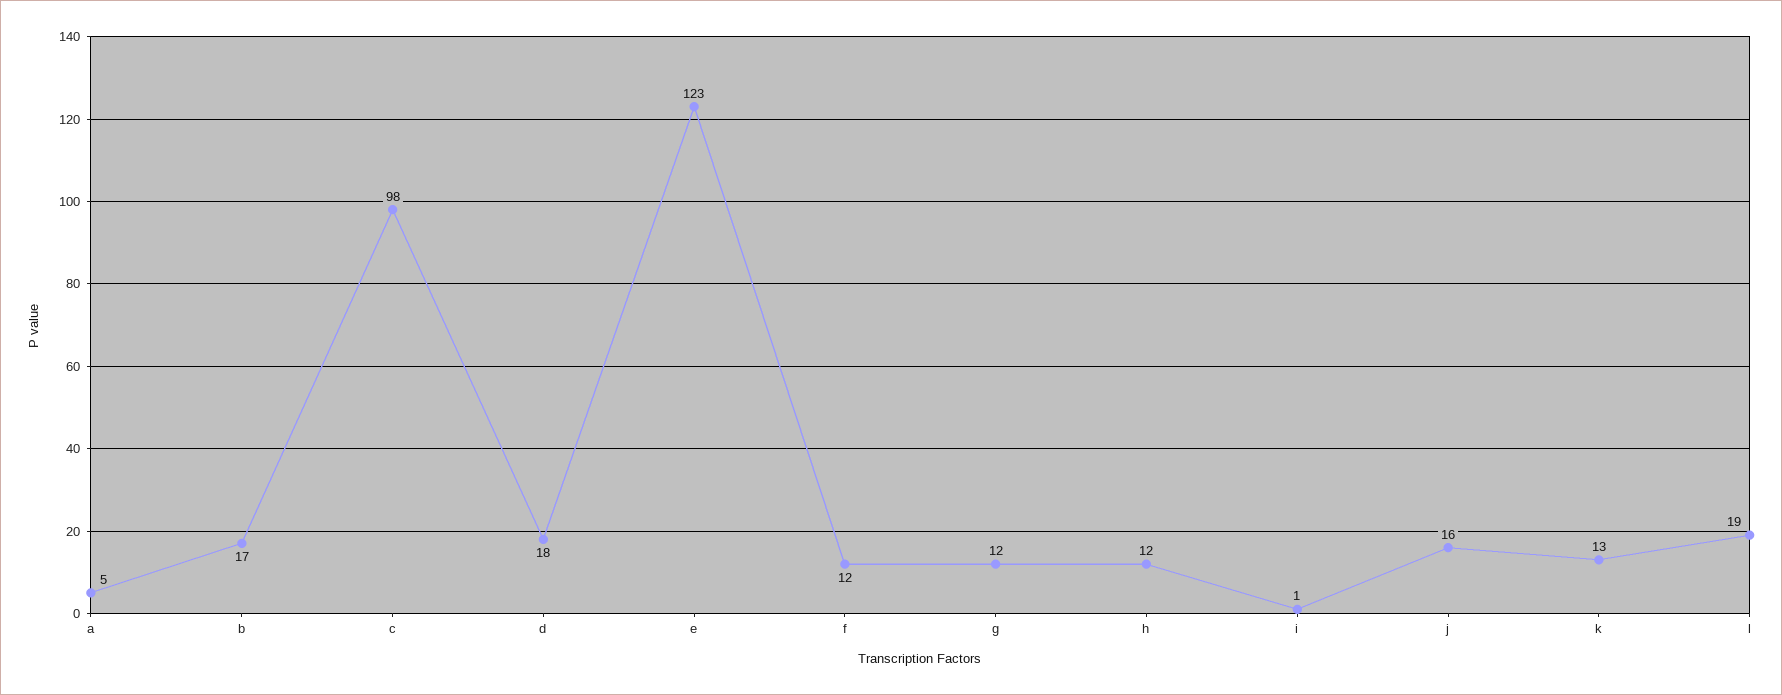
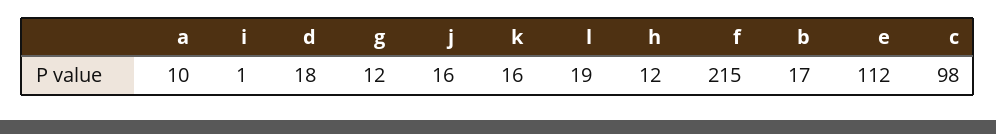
  {
-   "a": 5,
+   "a": 10,
    "b": 17,
    "c": 98,
    "d": 18,
-   "e": 123,
+   "e": 112,
-   "f": 12,
+   "f": 215,
    "g": 12,
    "h": 12,
    "i": 1,
    "j": 16,
-   "k": 13,
+   "k": 16,
    "l": 19
  }

